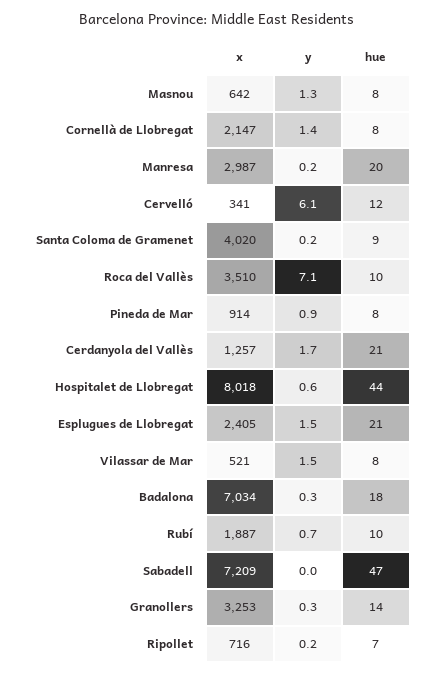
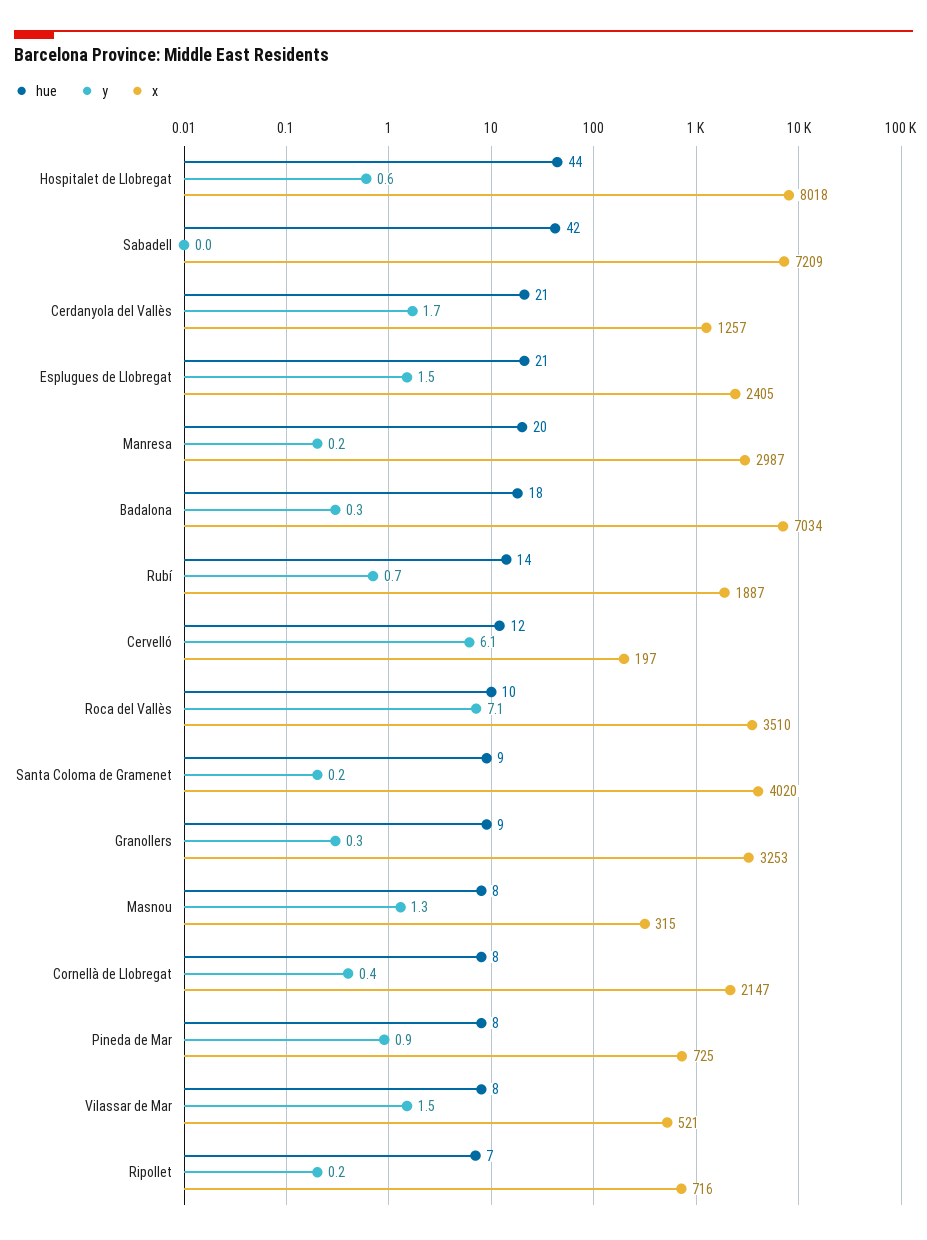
  {
    "x": {
-     "Masnou": 642,
+     "Masnou": 315,
      "Cornellà de Llobregat": 2147,
      "Manresa": 2987,
-     "Cervelló": 341,
+     "Cervelló": 197,
      "Santa Coloma de Gramenet": 4020,
      "Roca del Vallès": 3510,
-     "Pineda de Mar": 914,
+     "Pineda de Mar": 725,
      "Cerdanyola del Vallès": 1257,
      "Hospitalet de Llobregat": 8018,
      "Esplugues de Llobregat": 2405,
      "Vilassar de Mar": 521,
      "Badalona": 7034,
      "Rubí": 1887,
      "Sabadell": 7209,
      "Granollers": 3253,
      "Ripollet": 716
    },
    "y": {
      "Masnou": 1.3,
-     "Cornellà de Llobregat": 1.4,
+     "Cornellà de Llobregat": 0.4,
      "Manresa": 0.2,
      "Cervelló": 6.1,
      "Santa Coloma de Gramenet": 0.2,
      "Roca del Vallès": 7.1,
      "Pineda de Mar": 0.9,
      "Cerdanyola del Vallès": 1.7,
      "Hospitalet de Llobregat": 0.6,
      "Esplugues de Llobregat": 1.5,
      "Vilassar de Mar": 1.5,
      "Badalona": 0.3,
      "Rubí": 0.7,
      "Sabadell": 0,
      "Granollers": 0.3,
      "Ripollet": 0.2
    },
    "hue": {
      "Masnou": 8,
      "Cornellà de Llobregat": 8,
      "Manresa": 20,
      "Cervelló": 12,
      "Santa Coloma de Gramenet": 9,
      "Roca del Vallès": 10,
      "Pineda de Mar": 8,
      "Cerdanyola del Vallès": 21,
      "Hospitalet de Llobregat": 44,
      "Esplugues de Llobregat": 21,
      "Vilassar de Mar": 8,
      "Badalona": 18,
-     "Rubí": 10,
+     "Rubí": 14,
-     "Sabadell": 47,
+     "Sabadell": 42,
-     "Granollers": 14,
+     "Granollers": 9,
      "Ripollet": 7
    }
  }

